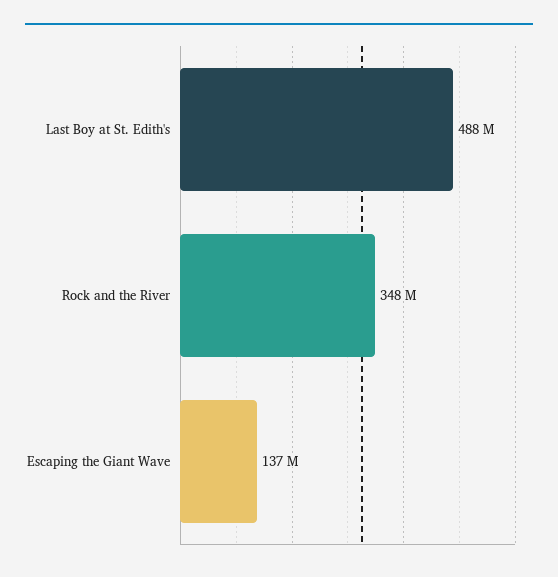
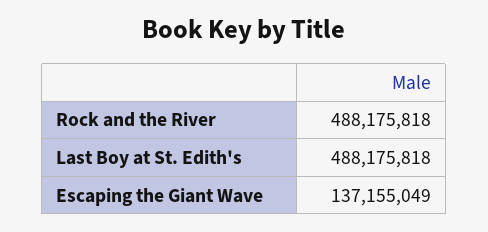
  {
    "Last Boy at St. Edith's": 488175818,
-   "Rock and the River": 348000000,
+   "Rock and the River": 488175818,
    "Escaping the Giant Wave": 137155049
  }

